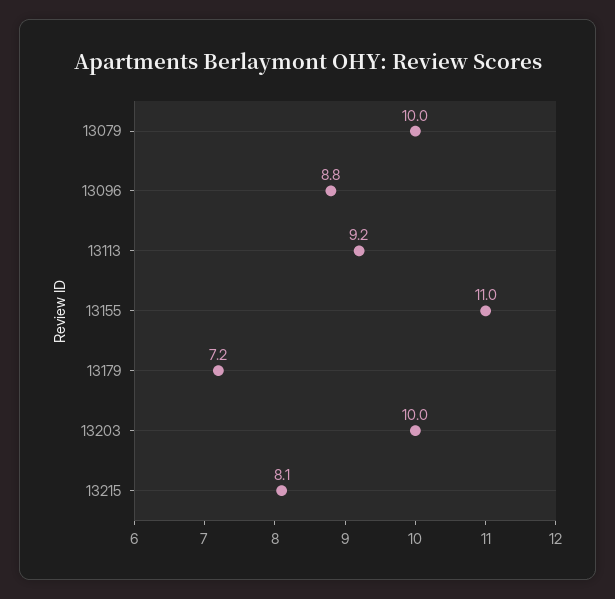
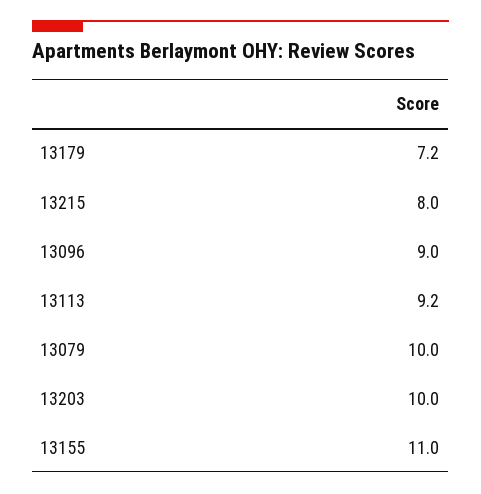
  {
    "13079": 10,
-   "13096": 8.8,
+   "13096": 9,
    "13113": 9.2,
    "13155": 11,
    "13179": 7.2,
    "13203": 10,
-   "13215": 8.1
+   "13215": 8
  }

